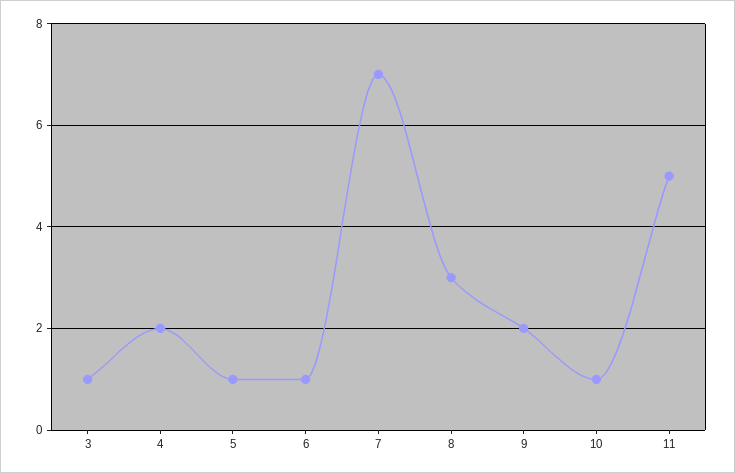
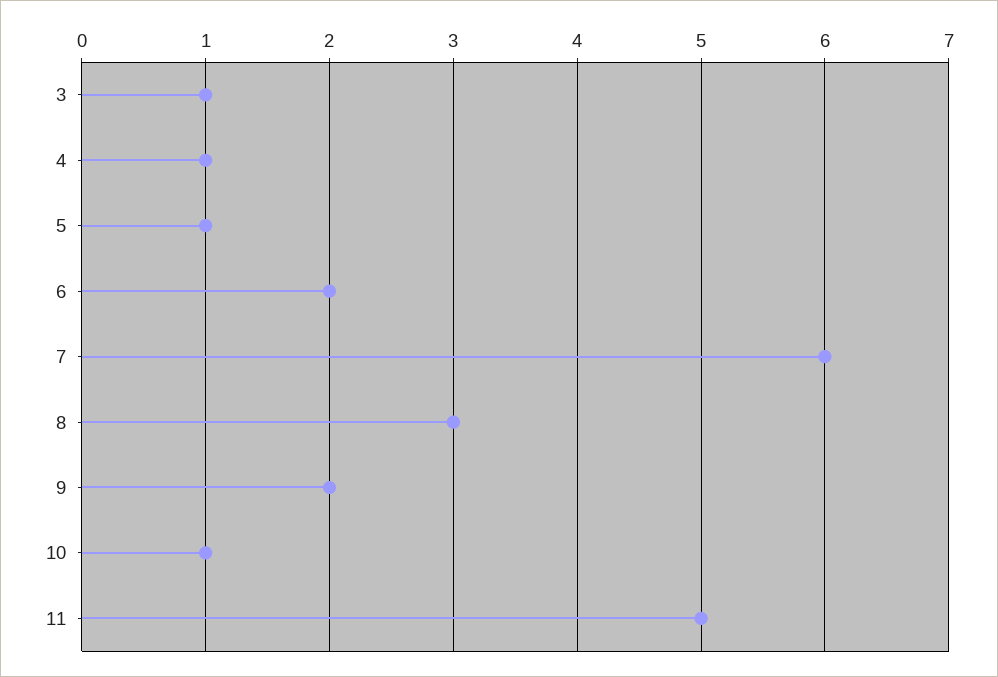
  {
    "3": 1,
-   "4": 2,
+   "4": 1,
    "5": 1,
-   "6": 1,
+   "6": 2,
-   "7": 7,
+   "7": 6,
    "8": 3,
    "9": 2,
    "10": 1,
    "11": 5
  }

